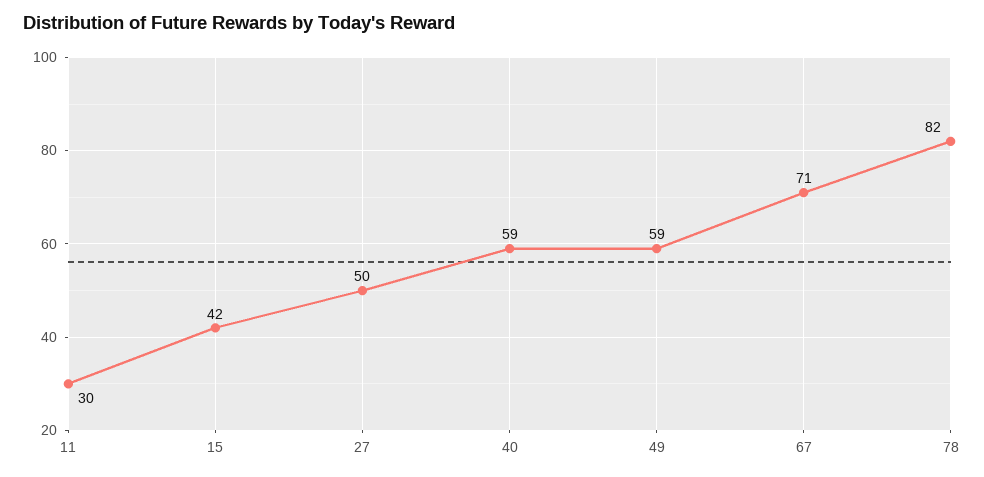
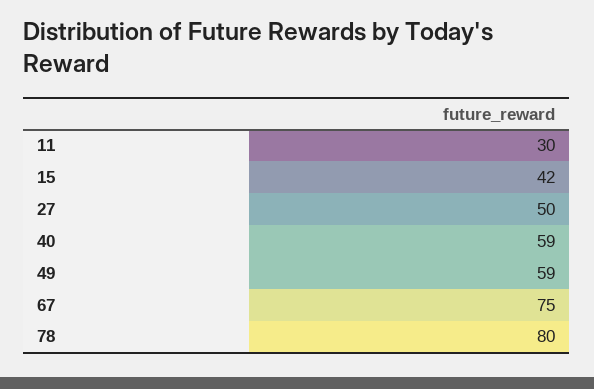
  {
    "11": 30,
    "15": 42,
    "27": 50,
    "40": 59,
    "49": 59,
-   "67": 71,
+   "67": 75,
-   "78": 82
+   "78": 80
  }

